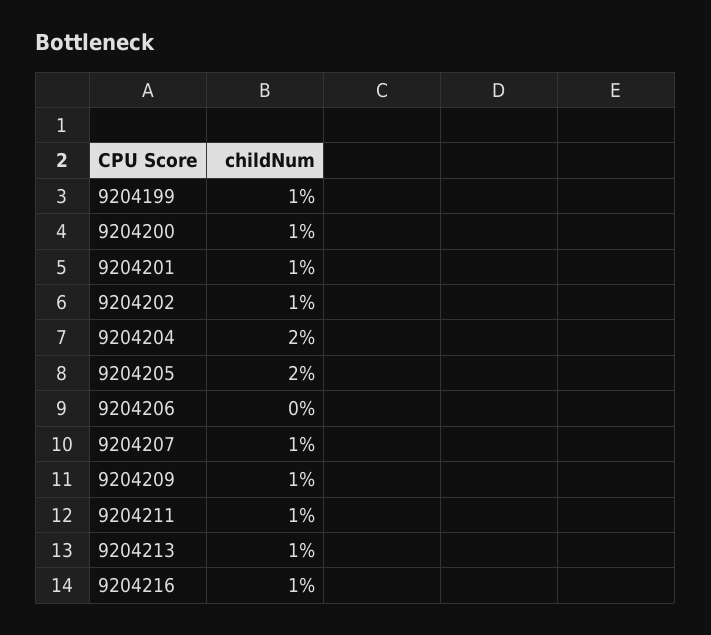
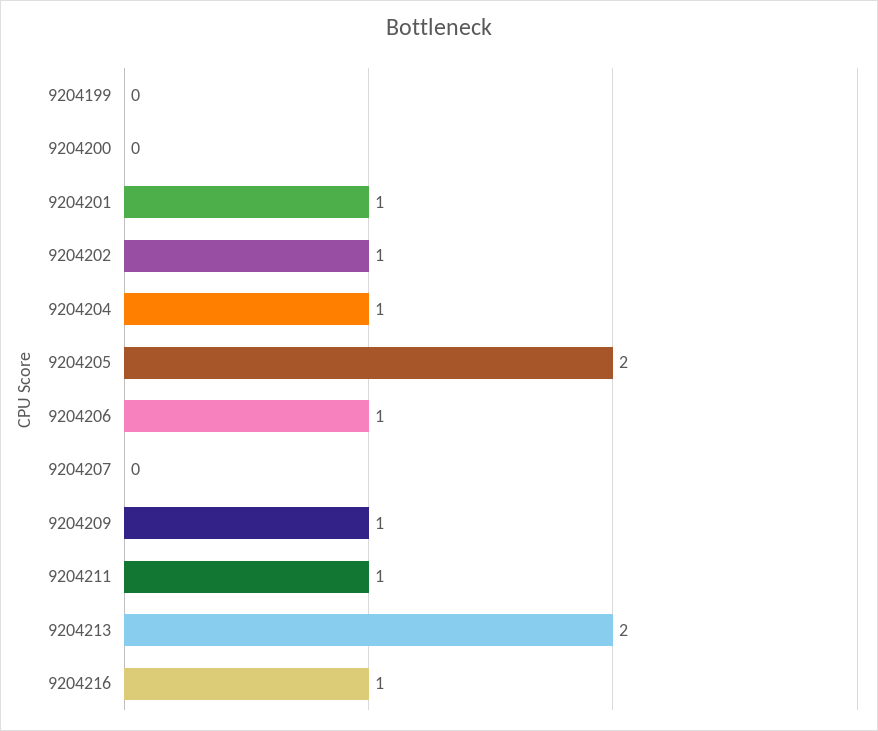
  {
-   "9204199": 1,
+   "9204199": 0,
-   "9204200": 1,
+   "9204200": 0,
    "9204201": 1,
    "9204202": 1,
-   "9204204": 2,
+   "9204204": 1,
    "9204205": 2,
-   "9204206": 0,
+   "9204206": 1,
-   "9204207": 1,
+   "9204207": 0,
    "9204209": 1,
    "9204211": 1,
-   "9204213": 1,
+   "9204213": 2,
    "9204216": 1
  }

